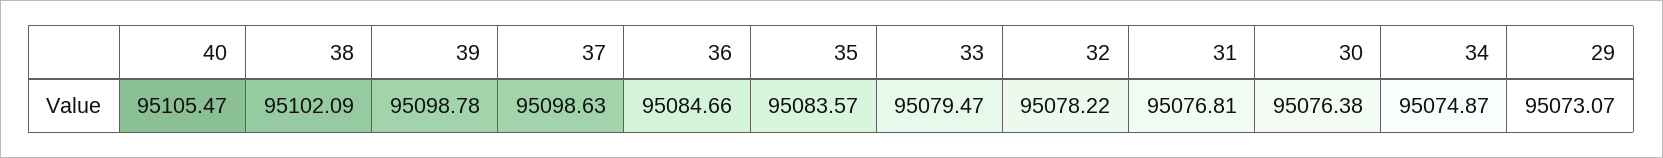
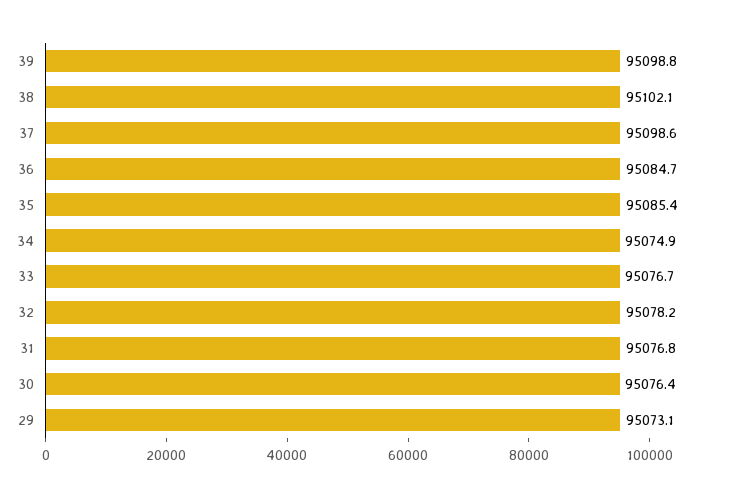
  {
-   "40": 95105.47,
    "38": 95102.09,
    "39": 95098.78,
    "37": 95098.63,
    "36": 95084.66,
-   "35": 95083.57,
+   "35": 95085.4,
-   "33": 95079.47,
+   "33": 95076.7,
    "32": 95078.22,
    "31": 95076.81,
    "30": 95076.38,
    "34": 95074.87,
    "29": 95073.07
  }

